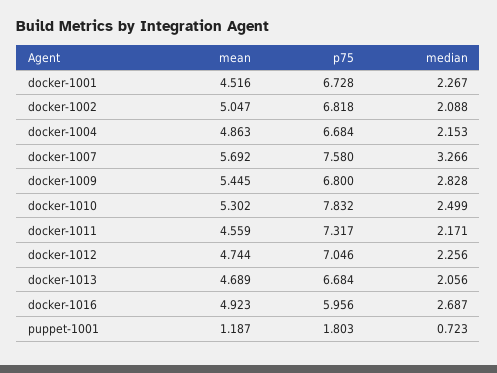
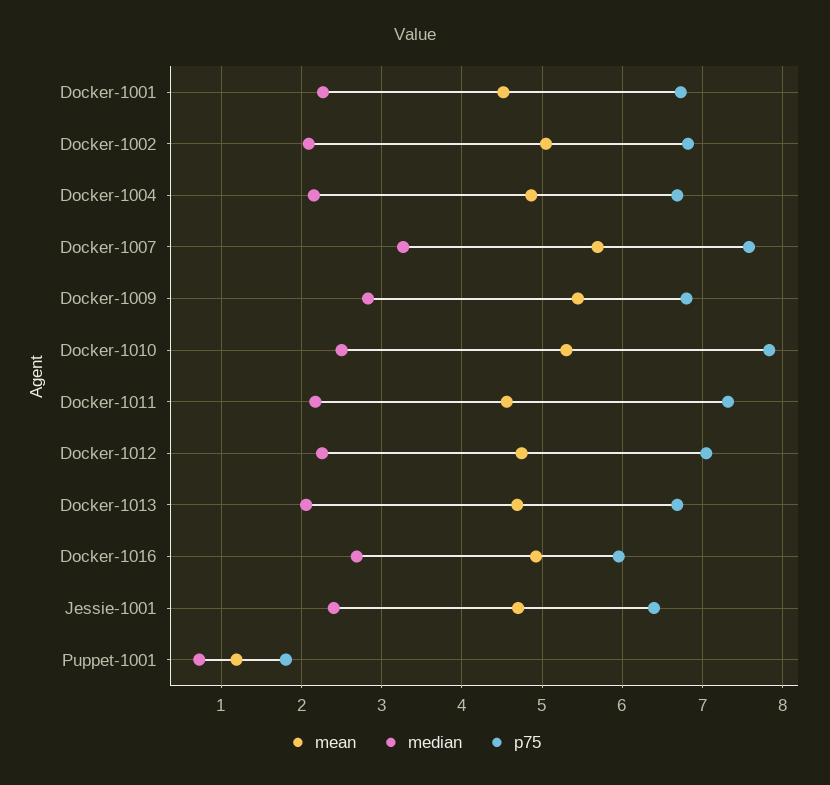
  {
    "mean": {
      "docker-1001": 4.516,
      "docker-1002": 5.047,
      "docker-1004": 4.863,
      "docker-1007": 5.692,
      "docker-1009": 5.445,
      "docker-1010": 5.302,
      "docker-1011": 4.559,
      "docker-1012": 4.744,
      "docker-1013": 4.689,
      "docker-1016": 4.923,
-     "puppet-1001": 1.187
+     "puppet-1001": 1.187,
+     "Jessie-1001": 4.7
    },
    "p75": {
      "docker-1001": 6.728,
      "docker-1002": 6.818,
      "docker-1004": 6.684,
      "docker-1007": 7.58,
      "docker-1009": 6.8,
      "docker-1010": 7.832,
      "docker-1011": 7.317,
      "docker-1012": 7.046,
      "docker-1013": 6.684,
      "docker-1016": 5.956,
-     "puppet-1001": 1.803
+     "puppet-1001": 1.803,
+     "Jessie-1001": 6.4
    },
    "median": {
      "docker-1001": 2.267,
      "docker-1002": 2.088,
      "docker-1004": 2.153,
      "docker-1007": 3.266,
      "docker-1009": 2.828,
      "docker-1010": 2.499,
      "docker-1011": 2.171,
      "docker-1012": 2.256,
      "docker-1013": 2.056,
      "docker-1016": 2.687,
-     "puppet-1001": 0.723
+     "puppet-1001": 0.723,
+     "Jessie-1001": 2.4
    }
  }

